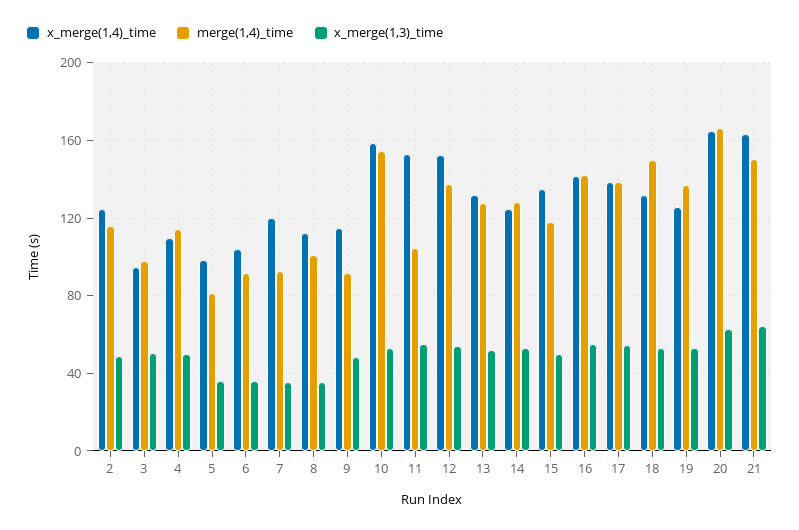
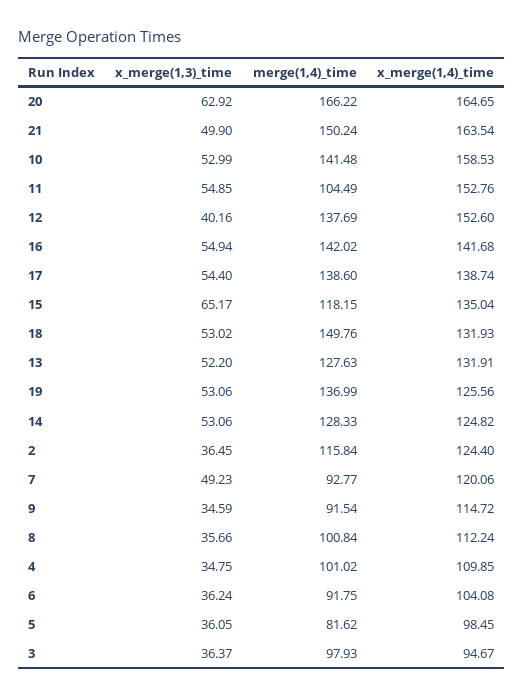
  {
    "x_merge(1,4)_time": {
      "2": 124.4,
      "3": 94.67,
      "4": 109.85,
      "5": 98.45,
      "6": 104.08,
      "7": 120.06,
      "8": 112.24,
      "9": 114.72,
      "10": 158.53,
      "11": 152.76,
      "12": 152.6,
      "13": 131.91,
      "14": 124.82,
      "15": 135.04,
      "16": 141.68,
      "17": 138.74,
      "18": 131.93,
      "19": 125.56,
      "20": 164.65,
      "21": 163.54
    },
    "merge(1,4)_time": {
      "2": 115.84,
      "3": 97.93,
-     "4": 115,
+     "4": 101.02,
      "5": 81.62,
      "6": 91.75,
      "7": 92.77,
      "8": 100.84,
      "9": 91.54,
-     "10": 155,
+     "10": 141.48,
      "11": 104.49,
      "12": 137.69,
      "13": 127.63,
      "14": 128.33,
      "15": 118.15,
      "16": 142.02,
      "17": 138.6,
      "18": 149.76,
      "19": 136.99,
      "20": 166.22,
      "21": 150.24
    },
    "x_merge(1,3)_time": {
-     "2": 50,
+     "2": 36.45,
-     "3": 50,
+     "3": 36.37,
-     "4": 50,
+     "4": 34.75,
      "5": 36.05,
      "6": 36.24,
-     "7": 35,
+     "7": 49.23,
      "8": 35.66,
-     "9": 50,
+     "9": 34.59,
      "10": 52.99,
      "11": 54.85,
-     "12": 55,
+     "12": 40.16,
      "13": 52.2,
      "14": 53.06,
-     "15": 50,
+     "15": 65.17,
      "16": 54.94,
      "17": 54.4,
      "18": 53.02,
      "19": 53.06,
      "20": 62.92,
-     "21": 65
+     "21": 49.9
    }
  }

